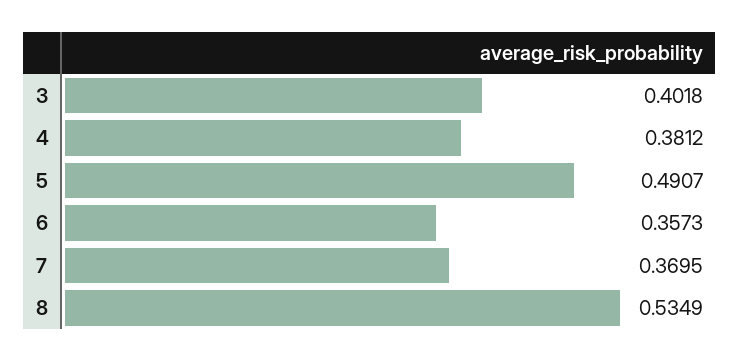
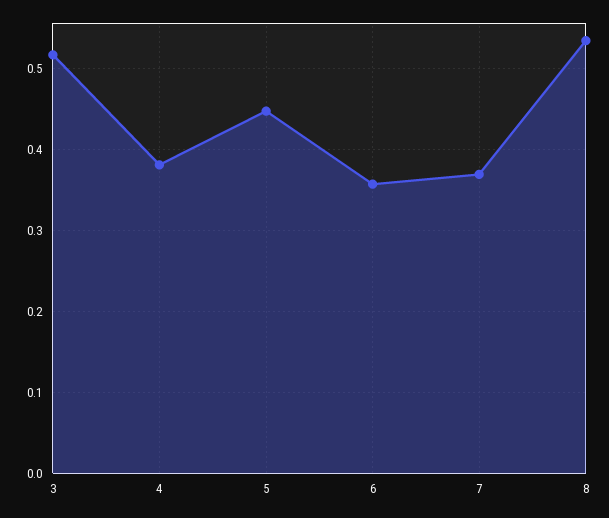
  {
-   "3": 0.4018,
+   "3": 0.52,
    "4": 0.3812,
-   "5": 0.4907,
+   "5": 0.45,
    "6": 0.3573,
    "7": 0.3695,
    "8": 0.5349
  }

